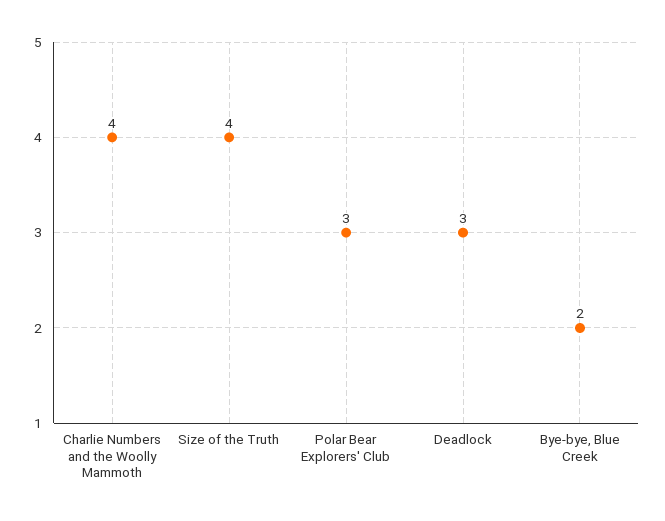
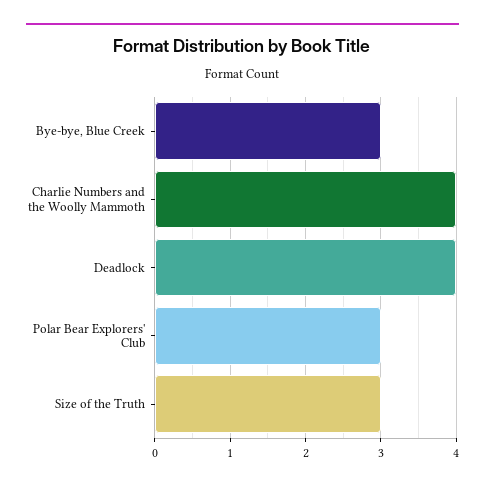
  {
    "Charlie Numbers and the Woolly Mammoth": 4,
-   "Size of the Truth": 4,
+   "Size of the Truth": 3,
    "Polar Bear Explorers' Club": 3,
-   "Deadlock": 3,
+   "Deadlock": 4,
-   "Bye-bye, Blue Creek": 2
+   "Bye-bye, Blue Creek": 3
  }

